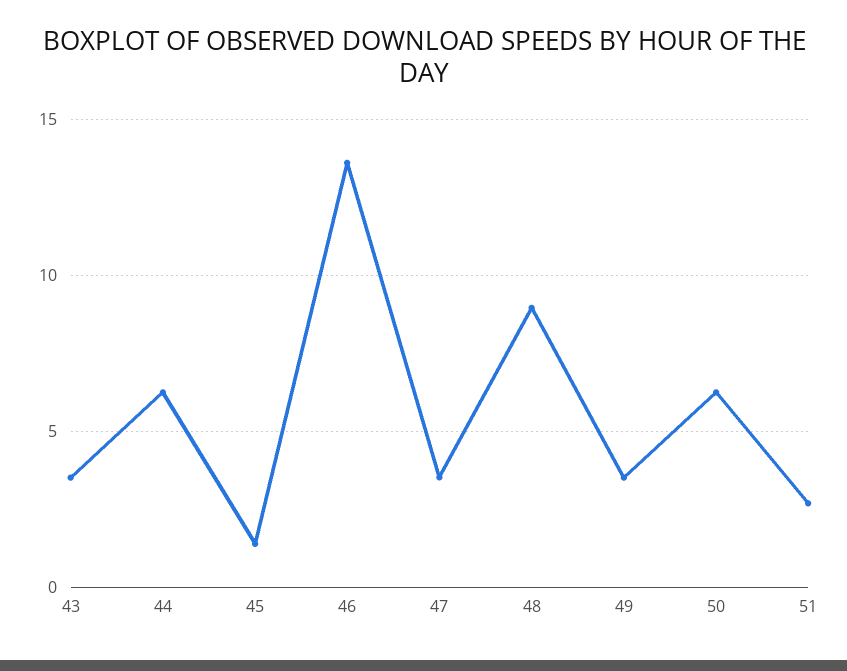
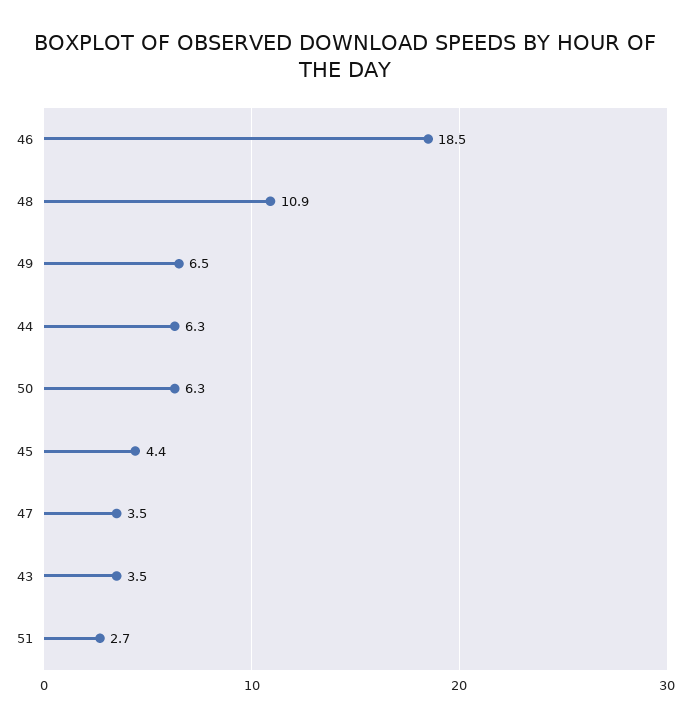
  {
    "43": 3.5,
    "44": 6.3,
-   "45": 1.5,
+   "45": 4.4,
-   "46": 13.5,
+   "46": 18.5,
    "47": 3.5,
-   "48": 9,
+   "48": 10.9,
-   "49": 3.5,
+   "49": 6.5,
    "50": 6.3,
    "51": 2.7
  }

